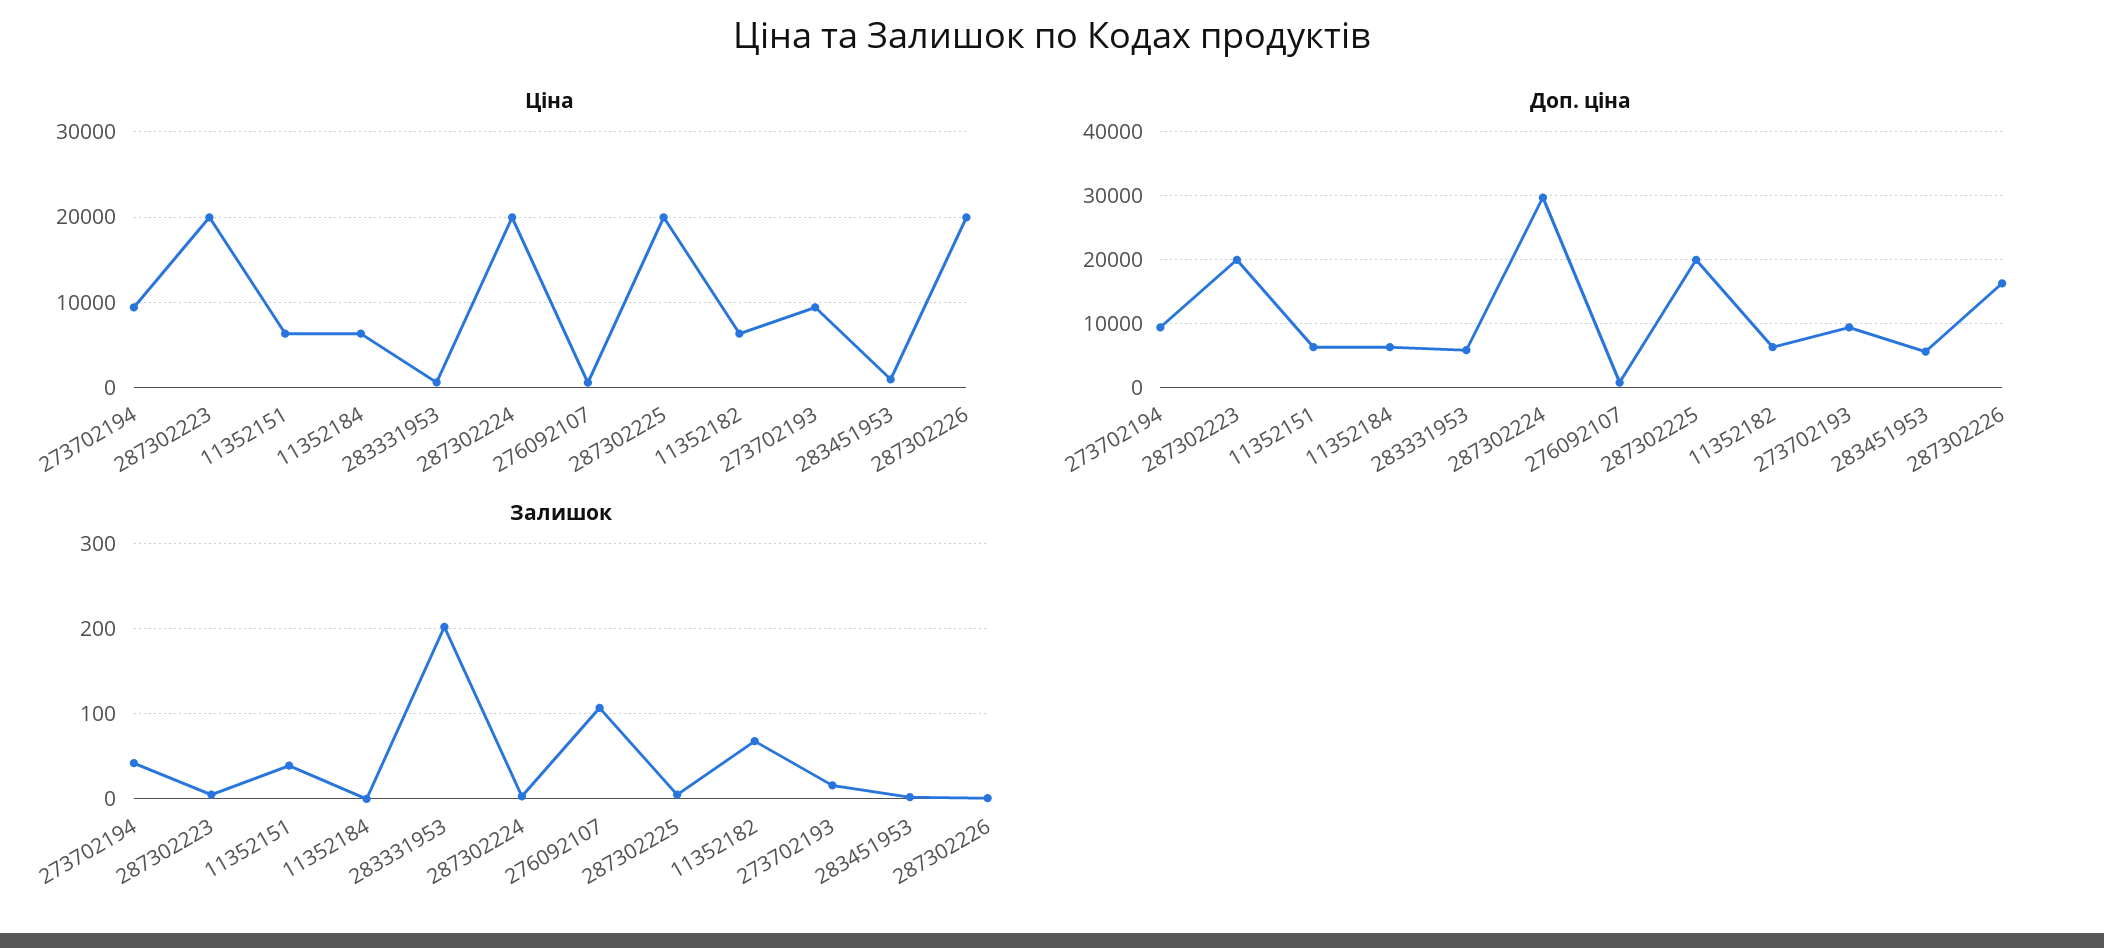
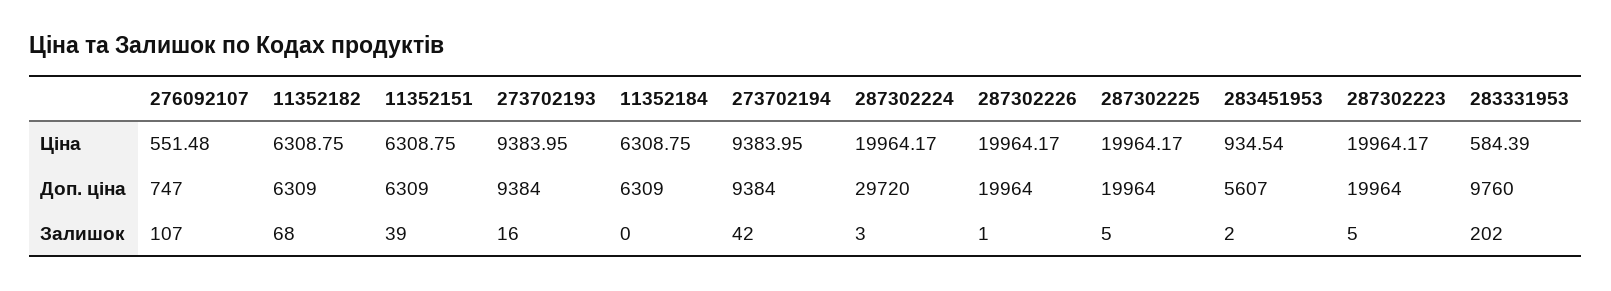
  {
    "Ціна": {
      "273702194": 9383.95,
      "287302223": 19964.17,
      "11352151": 6308.75,
      "11352184": 6308.75,
      "283331953": 584.39,
      "287302224": 19964.17,
      "276092107": 551.48,
      "287302225": 19964.17,
      "11352182": 6308.75,
      "273702193": 9383.95,
      "283451953": 934.54,
      "287302226": 19964.17
    },
    "Доп. ціна": {
      "273702194": 9384,
      "287302223": 19964,
      "11352151": 6309,
      "11352184": 6309,
-     "283331953": 6000,
+     "283331953": 9760,
      "287302224": 29720,
      "276092107": 747,
      "287302225": 19964,
      "11352182": 6309,
      "273702193": 9384,
      "283451953": 5607,
-     "287302226": 16000
+     "287302226": 19964
    },
    "Залишок": {
      "273702194": 42,
      "287302223": 5,
      "11352151": 39,
      "11352184": 0,
      "283331953": 202,
      "287302224": 3,
      "276092107": 107,
      "287302225": 5,
      "11352182": 68,
      "273702193": 16,
      "283451953": 2,
      "287302226": 1
    }
  }

